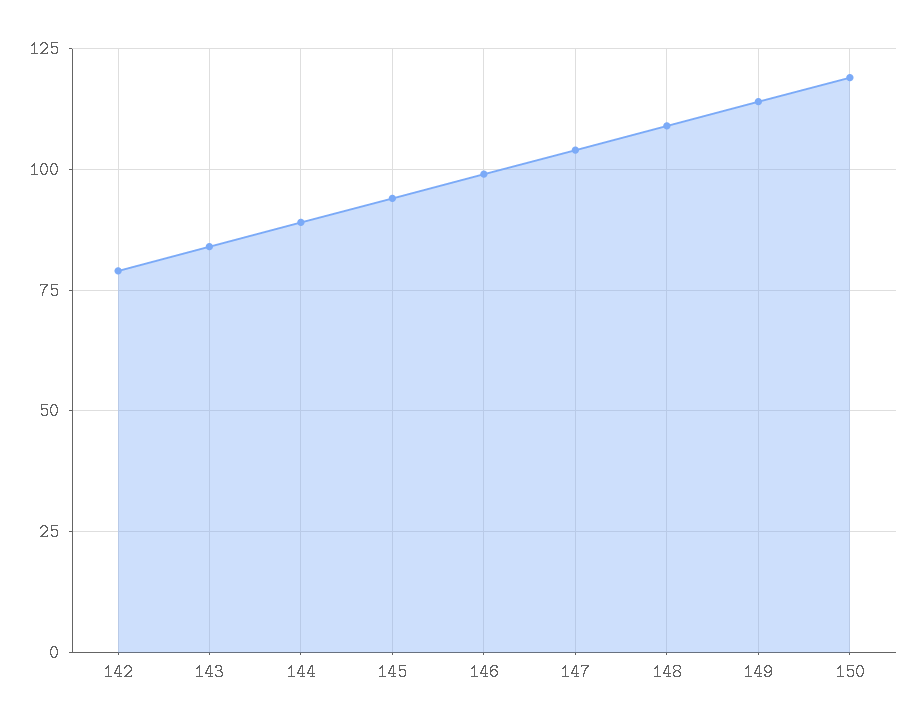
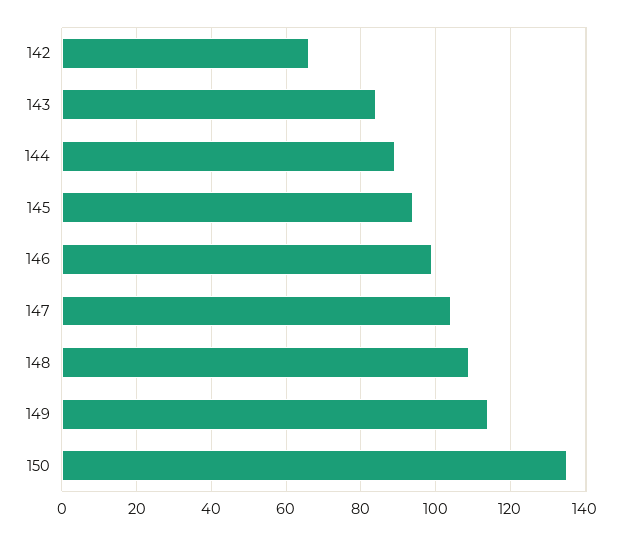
  {
-   "142": 80,
+   "142": 65,
    "143": 85,
    "144": 90,
    "145": 95,
    "146": 100,
    "147": 105,
    "148": 110,
    "149": 115,
-   "150": 120
+   "150": 135
  }

